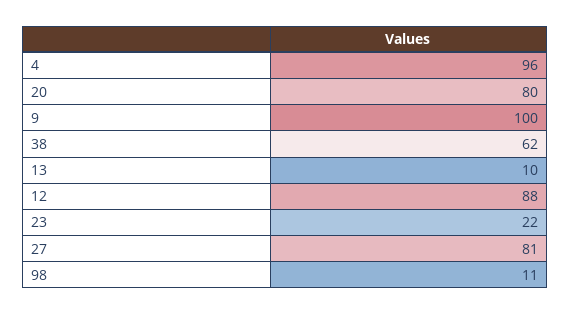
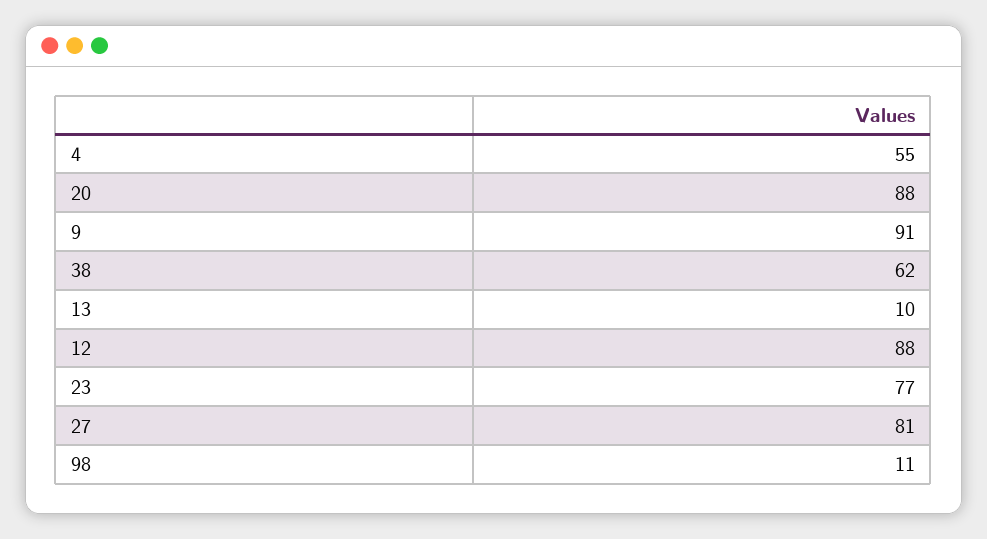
  {
-   "4": 96,
+   "4": 55,
-   "20": 80,
+   "20": 88,
-   "9": 100,
+   "9": 91,
    "38": 62,
    "13": 10,
    "12": 88,
-   "23": 22,
+   "23": 77,
    "27": 81,
    "98": 11
  }

